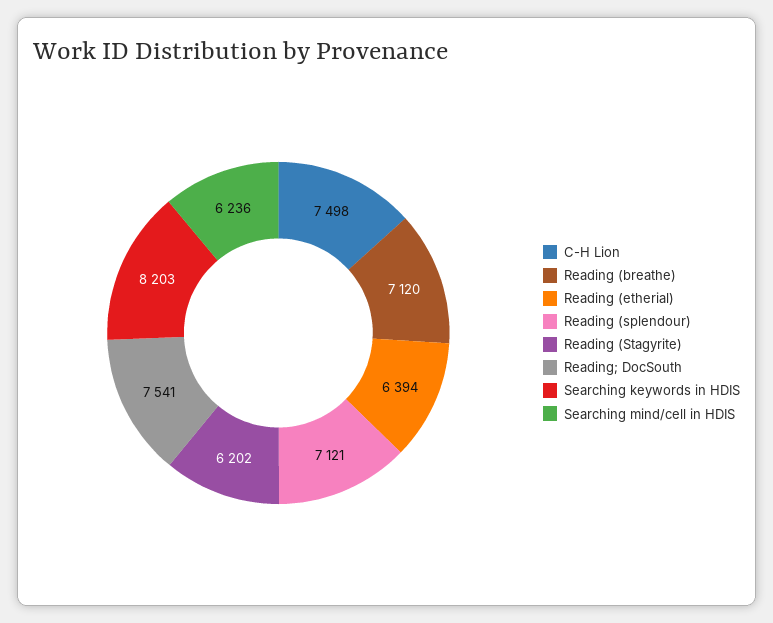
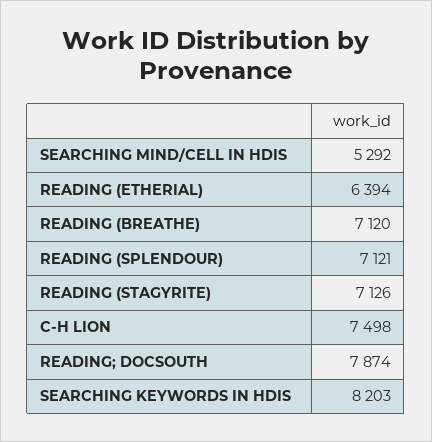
  {
    "C-H Lion": 7498,
    "Reading (breathe)": 7120,
    "Reading (etherial)": 6394,
    "Reading (splendour)": 7121,
-   "Reading (Stagyrite)": 6202,
+   "Reading (Stagyrite)": 7126,
-   "Reading; DocSouth": 7541,
+   "Reading; DocSouth": 7874,
    "Searching keywords in HDIS": 8203,
-   "Searching mind/cell in HDIS": 6236
+   "Searching mind/cell in HDIS": 5292
  }

